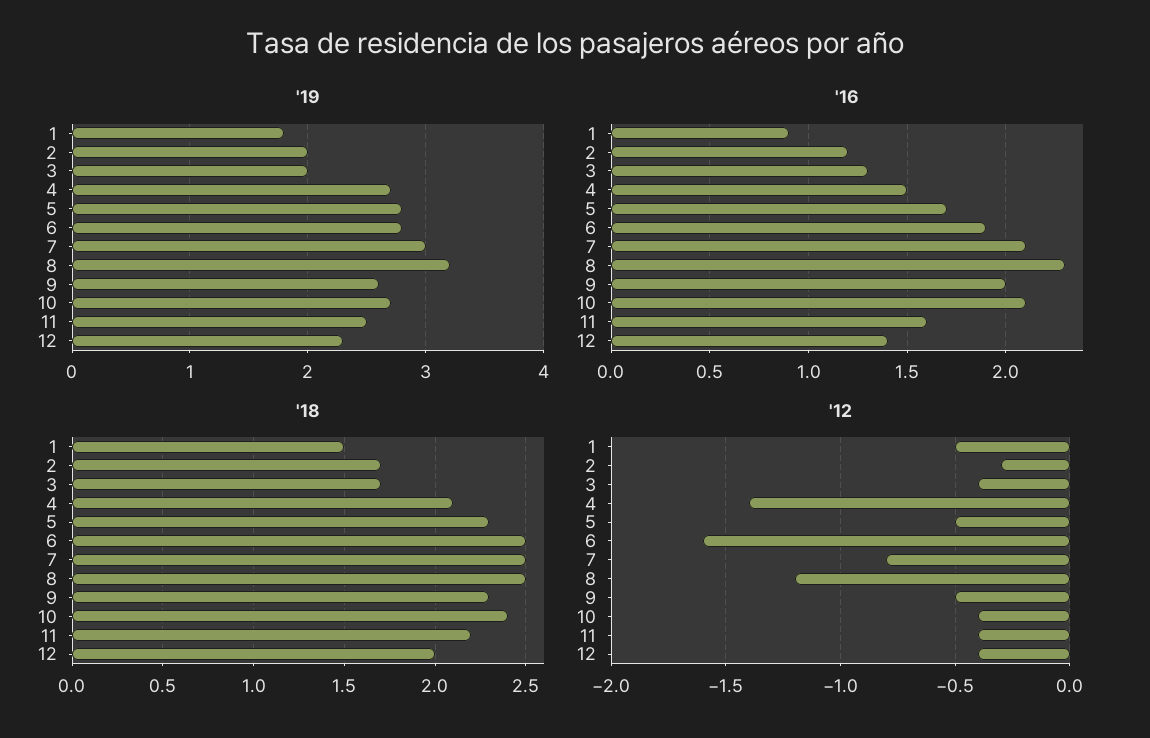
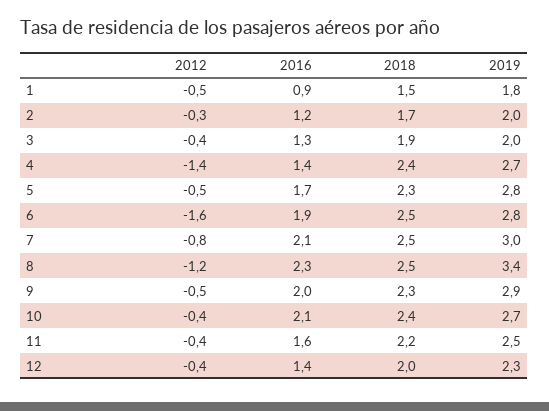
  {
    "'19": {
      "1": 1.8,
      "2": 2,
      "3": 2,
      "4": 2.7,
      "5": 2.8,
      "6": 2.8,
      "7": 3,
-     "8": 3.2,
+     "8": 3.4,
-     "9": 2.6,
+     "9": 2.9,
      "10": 2.7,
      "11": 2.5,
      "12": 2.3
    },
    "'16": {
      "1": 0.9,
      "2": 1.2,
      "3": 1.3,
-     "4": 1.5,
+     "4": 1.4,
      "5": 1.7,
      "6": 1.9,
      "7": 2.1,
      "8": 2.3,
      "9": 2,
      "10": 2.1,
      "11": 1.6,
      "12": 1.4
    },
    "'18": {
      "1": 1.5,
      "2": 1.7,
-     "3": 1.7,
+     "3": 1.9,
-     "4": 2.1,
+     "4": 2.4,
      "5": 2.3,
      "6": 2.5,
      "7": 2.5,
      "8": 2.5,
      "9": 2.3,
      "10": 2.4,
      "11": 2.2,
      "12": 2
    },
    "'12": {
      "1": -0.5,
      "2": -0.3,
      "3": -0.4,
      "4": -1.4,
      "5": -0.5,
      "6": -1.6,
      "7": -0.8,
      "8": -1.2,
      "9": -0.5,
      "10": -0.4,
      "11": -0.4,
      "12": -0.4
    }
  }

